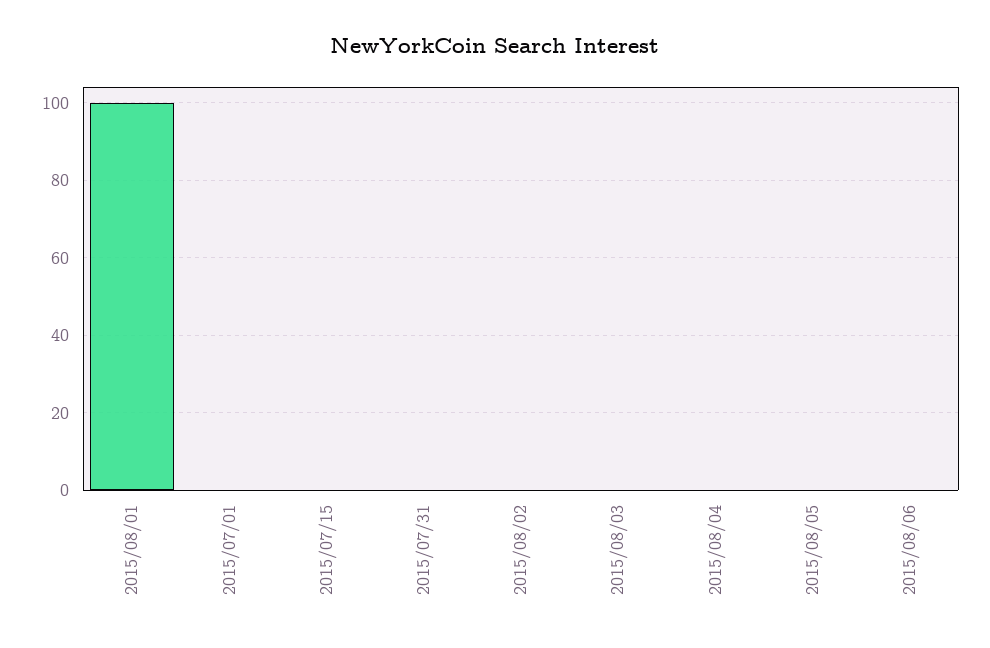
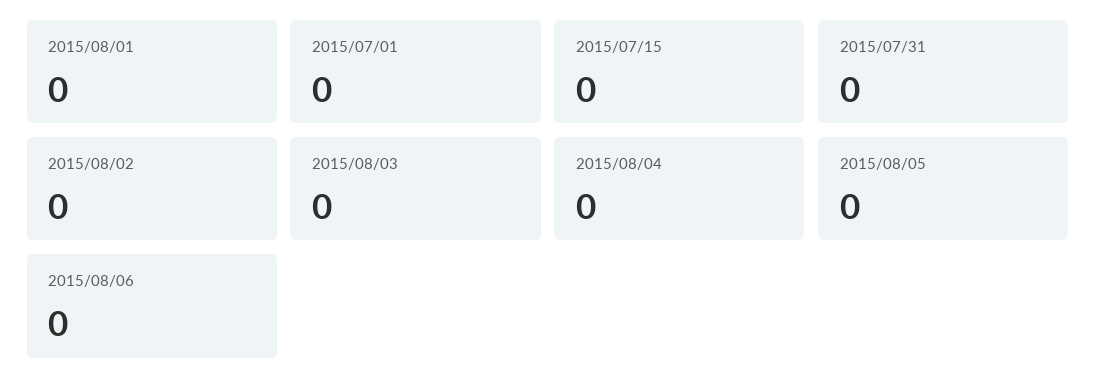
  {
-   "2015/08/01": 100,
+   "2015/08/01": 0,
    "2015/07/01": 0,
    "2015/07/15": 0,
    "2015/07/31": 0,
    "2015/08/02": 0,
    "2015/08/03": 0,
    "2015/08/04": 0,
    "2015/08/05": 0,
    "2015/08/06": 0
  }

